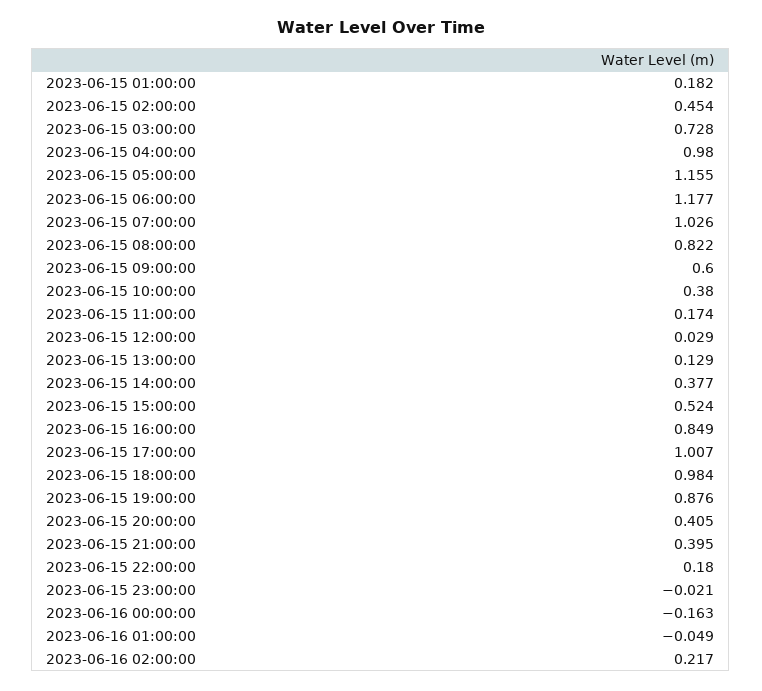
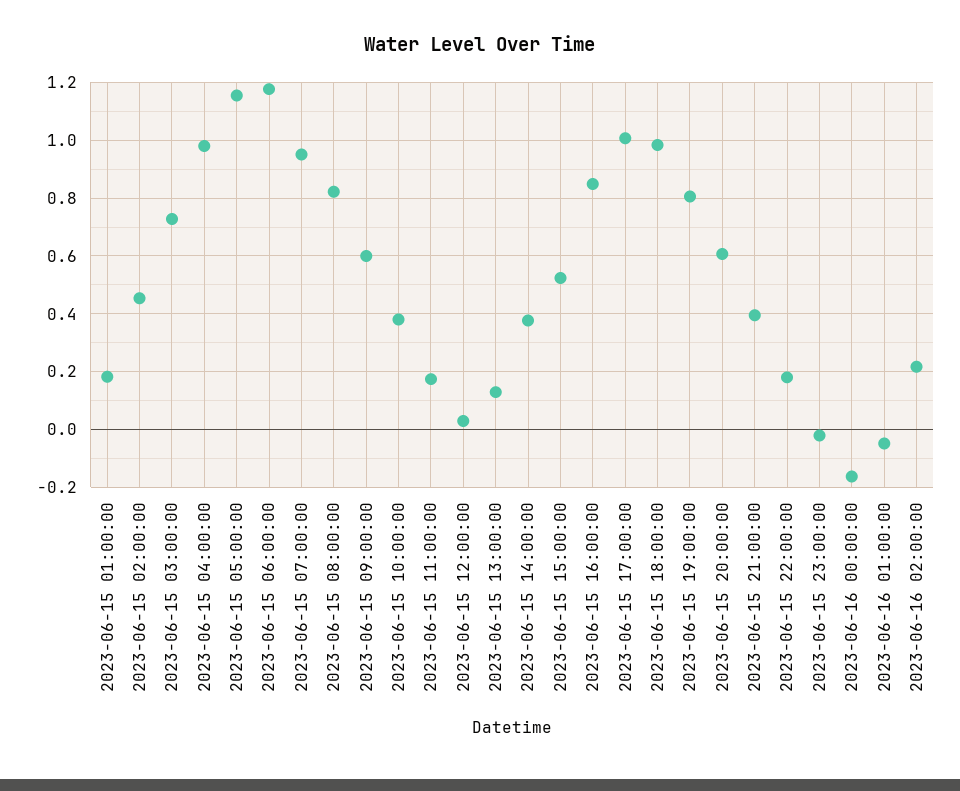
  {
    "2023-06-15 01:00:00": 0.182,
    "2023-06-15 02:00:00": 0.454,
    "2023-06-15 03:00:00": 0.728,
    "2023-06-15 04:00:00": 0.98,
    "2023-06-15 05:00:00": 1.155,
    "2023-06-15 06:00:00": 1.177,
-   "2023-06-15 07:00:00": 1.026,
+   "2023-06-15 07:00:00": 0.95,
    "2023-06-15 08:00:00": 0.822,
    "2023-06-15 09:00:00": 0.6,
    "2023-06-15 10:00:00": 0.38,
    "2023-06-15 11:00:00": 0.174,
    "2023-06-15 12:00:00": 0.029,
    "2023-06-15 13:00:00": 0.129,
    "2023-06-15 14:00:00": 0.377,
    "2023-06-15 15:00:00": 0.524,
    "2023-06-15 16:00:00": 0.849,
    "2023-06-15 17:00:00": 1.007,
    "2023-06-15 18:00:00": 0.984,
-   "2023-06-15 19:00:00": 0.876,
+   "2023-06-15 19:00:00": 0.8,
-   "2023-06-15 20:00:00": 0.405,
+   "2023-06-15 20:00:00": 0.6,
    "2023-06-15 21:00:00": 0.395,
    "2023-06-15 22:00:00": 0.18,
    "2023-06-15 23:00:00": -0.021,
    "2023-06-16 00:00:00": -0.163,
    "2023-06-16 01:00:00": -0.049,
    "2023-06-16 02:00:00": 0.217
  }

